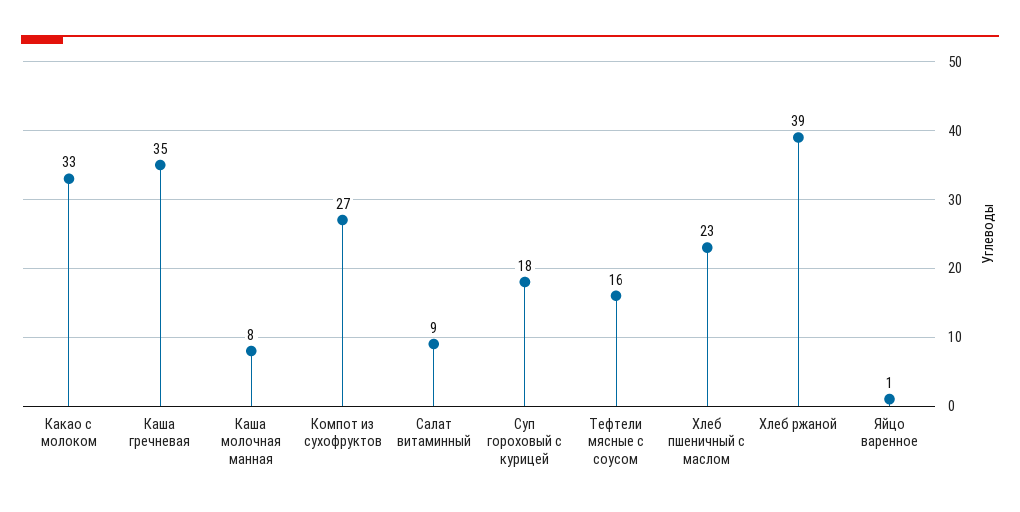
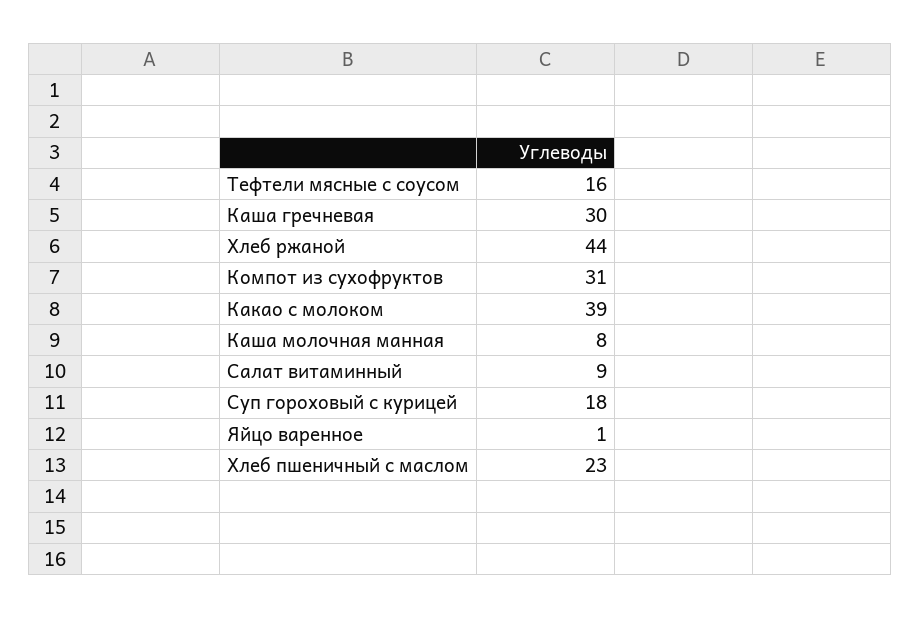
  {
-   "Какао с молоком": 33,
+   "Какао с молоком": 39,
-   "Каша гречневая": 35,
+   "Каша гречневая": 30,
    "Каша молочная манная": 8,
-   "Компот из сухофруктов": 27,
+   "Компот из сухофруктов": 31,
    "Салат витаминный": 9,
    "Суп гороховый с курицей": 18,
    "Тефтели мясные с соусом": 16,
    "Хлеб пшеничный с маслом": 23,
-   "Хлеб ржаной": 39,
+   "Хлеб ржаной": 44,
    "Яйцо варенное": 1
  }

